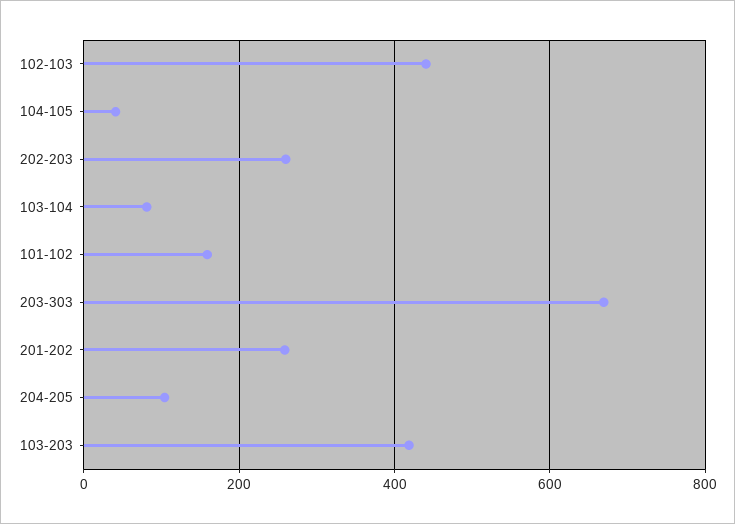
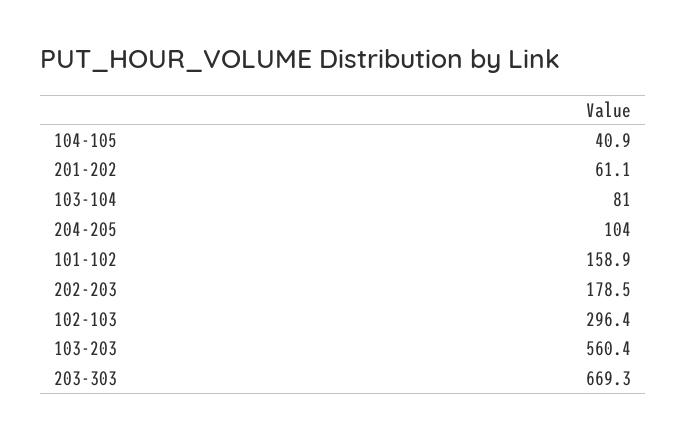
  {
-   "102-103": 440,
+   "102-103": 296.4,
    "104-105": 40.9,
-   "202-203": 260,
+   "202-203": 178.5,
    "103-104": 81,
    "101-102": 158.9,
    "203-303": 669.3,
-   "201-202": 260,
+   "201-202": 61.1,
    "204-205": 104,
-   "103-203": 420
+   "103-203": 560.4
  }

